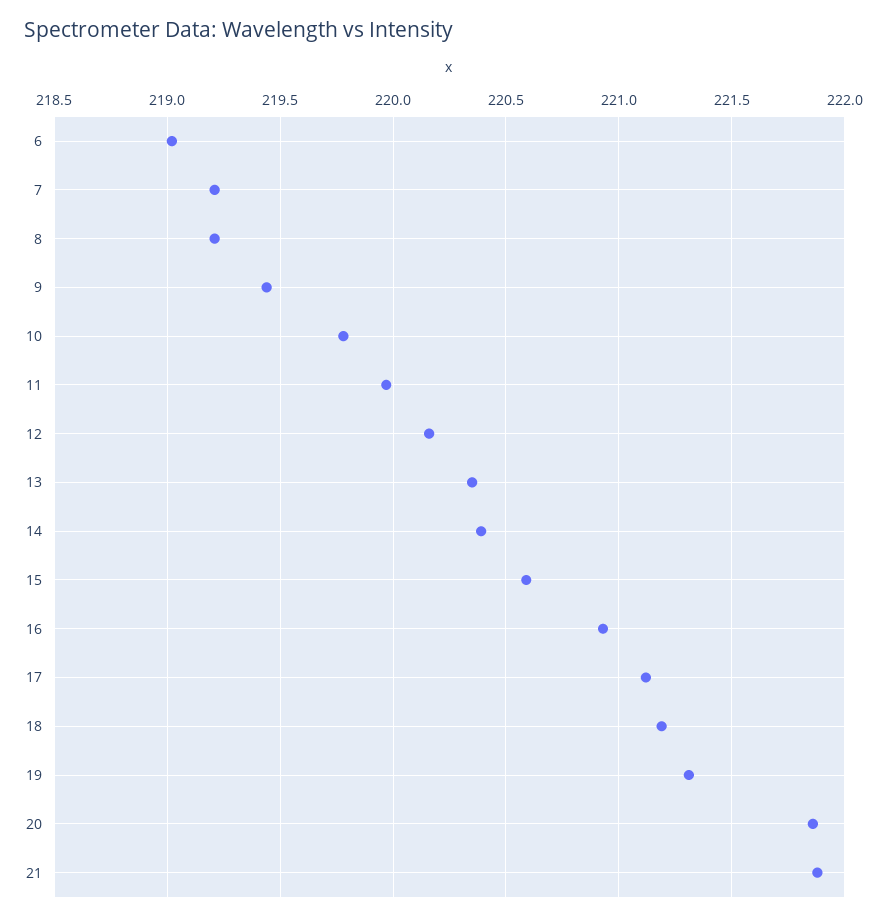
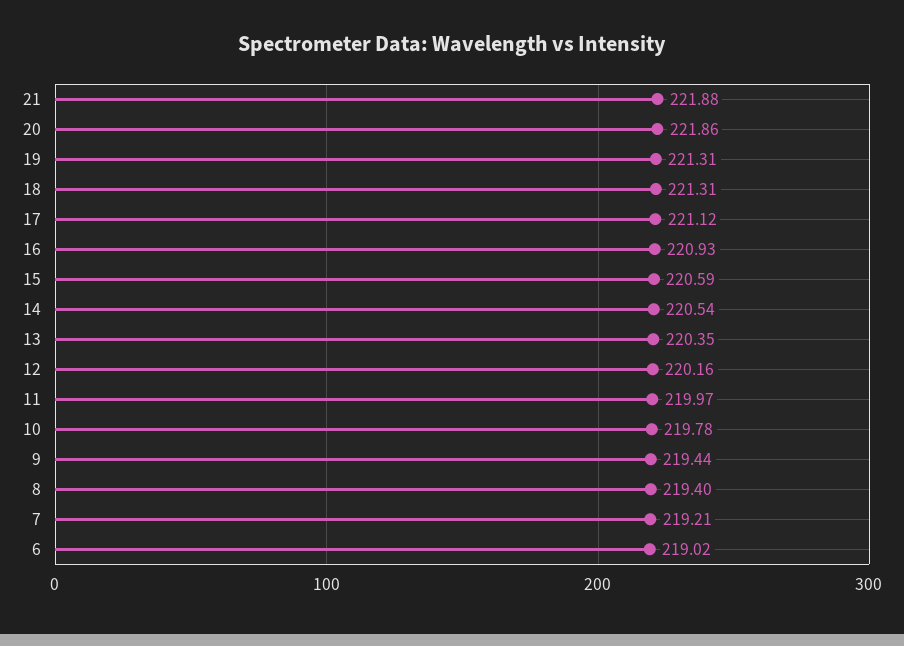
  {
    "6": 219.02,
    "7": 219.21,
-   "8": 219.2,
+   "8": 219.4,
    "9": 219.44,
    "10": 219.78,
    "11": 219.97,
    "12": 220.16,
    "13": 220.35,
-   "14": 220.4,
+   "14": 220.54,
    "15": 220.59,
    "16": 220.93,
    "17": 221.12,
-   "18": 221.2,
+   "18": 221.31,
    "19": 221.31,
    "20": 221.86,
    "21": 221.88
  }

